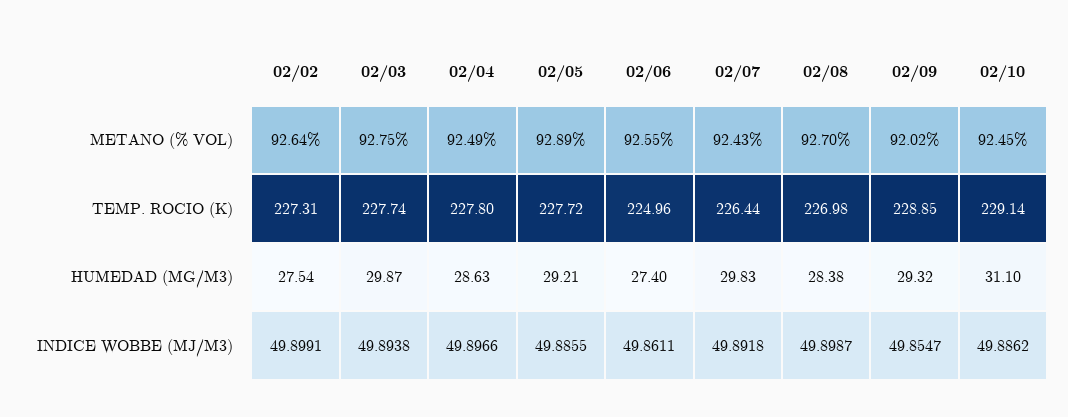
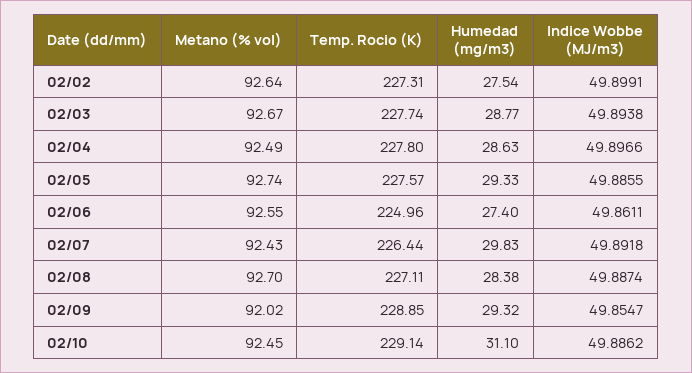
  {
    "02/02": {
      "METANO (% VOL)": 92.64,
      "TEMP. ROCIO (K)": 227.31,
      "HUMEDAD (MG/M3)": 27.54,
      "INDICE WOBBE (MJ/M3)": 49.8991
    },
    "02/03": {
-     "METANO (% VOL)": 92.75,
+     "METANO (% VOL)": 92.67,
      "TEMP. ROCIO (K)": 227.74,
-     "HUMEDAD (MG/M3)": 29.87,
+     "HUMEDAD (MG/M3)": 28.77,
      "INDICE WOBBE (MJ/M3)": 49.8938
    },
    "02/04": {
      "METANO (% VOL)": 92.49,
      "TEMP. ROCIO (K)": 227.8,
      "HUMEDAD (MG/M3)": 28.63,
      "INDICE WOBBE (MJ/M3)": 49.8966
    },
    "02/05": {
-     "METANO (% VOL)": 92.89,
+     "METANO (% VOL)": 92.74,
-     "TEMP. ROCIO (K)": 227.72,
+     "TEMP. ROCIO (K)": 227.57,
-     "HUMEDAD (MG/M3)": 29.21,
+     "HUMEDAD (MG/M3)": 29.33,
      "INDICE WOBBE (MJ/M3)": 49.8855
    },
    "02/06": {
      "METANO (% VOL)": 92.55,
      "TEMP. ROCIO (K)": 224.96,
      "HUMEDAD (MG/M3)": 27.4,
      "INDICE WOBBE (MJ/M3)": 49.8611
    },
    "02/07": {
      "METANO (% VOL)": 92.43,
      "TEMP. ROCIO (K)": 226.44,
      "HUMEDAD (MG/M3)": 29.83,
      "INDICE WOBBE (MJ/M3)": 49.8918
    },
    "02/08": {
      "METANO (% VOL)": 92.7,
-     "TEMP. ROCIO (K)": 226.98,
+     "TEMP. ROCIO (K)": 227.11,
      "HUMEDAD (MG/M3)": 28.38,
-     "INDICE WOBBE (MJ/M3)": 49.8987
+     "INDICE WOBBE (MJ/M3)": 49.8874
    },
    "02/09": {
      "METANO (% VOL)": 92.02,
      "TEMP. ROCIO (K)": 228.85,
      "HUMEDAD (MG/M3)": 29.32,
      "INDICE WOBBE (MJ/M3)": 49.8547
    },
    "02/10": {
      "METANO (% VOL)": 92.45,
      "TEMP. ROCIO (K)": 229.14,
      "HUMEDAD (MG/M3)": 31.1,
      "INDICE WOBBE (MJ/M3)": 49.8862
    }
  }

